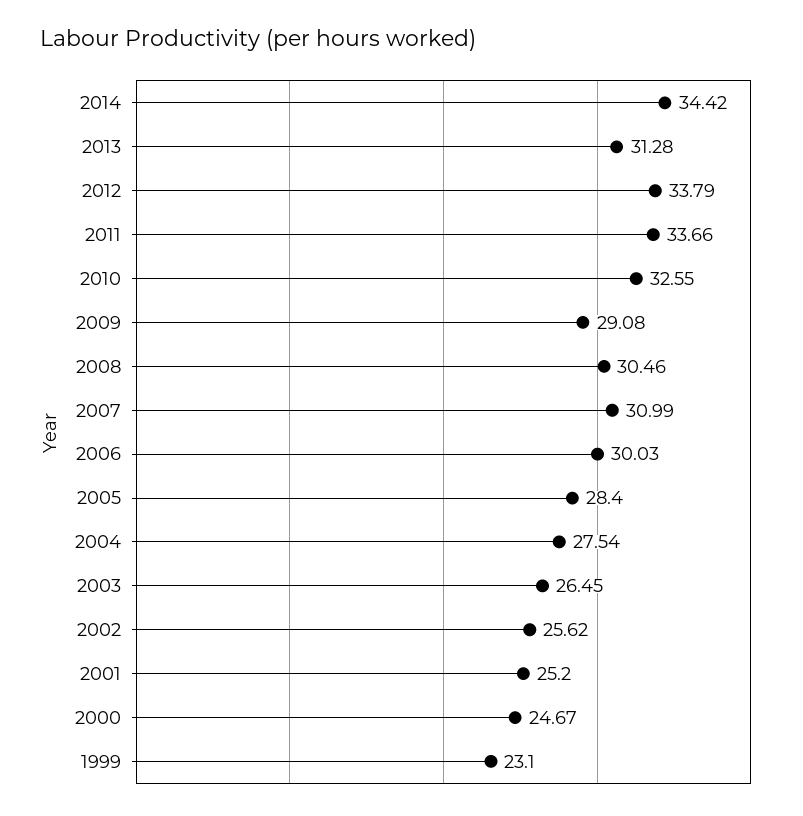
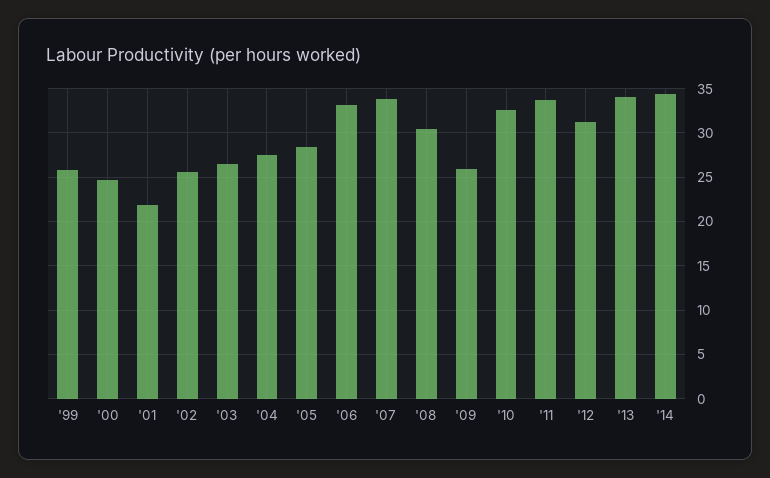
  {
    "2014": 34.42,
-   "2013": 31.28,
+   "2013": 34,
-   "2012": 33.79,
+   "2012": 31,
    "2011": 33.66,
    "2010": 32.55,
-   "2009": 29.08,
+   "2009": 26,
    "2008": 30.46,
-   "2007": 30.99,
+   "2007": 34,
-   "2006": 30.03,
+   "2006": 33,
    "2005": 28.4,
    "2004": 27.54,
    "2003": 26.45,
    "2002": 25.62,
-   "2001": 25.2,
+   "2001": 22,
    "2000": 24.67,
-   "1999": 23.1
+   "1999": 26
  }

